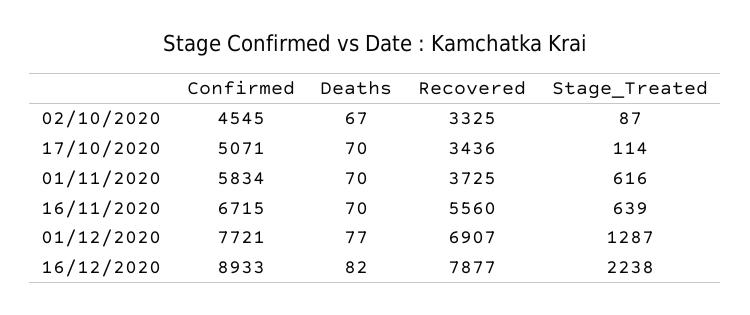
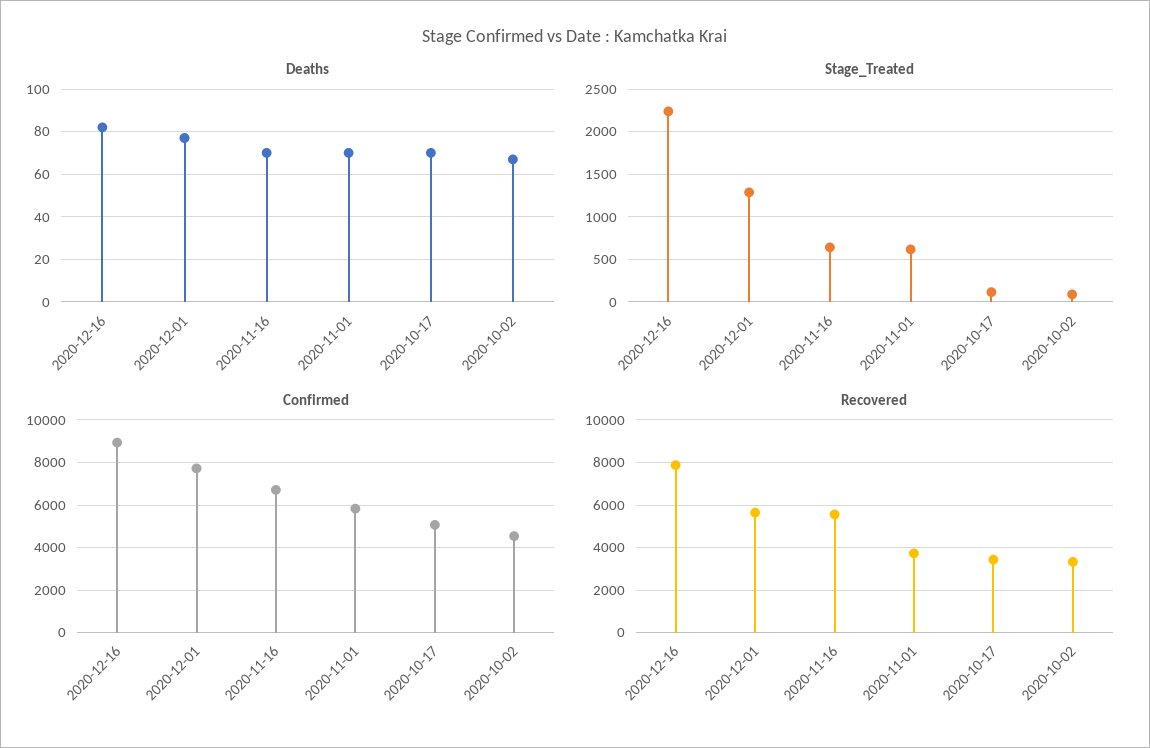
  {
    "Confirmed": {
      "02/10/2020": 4545,
      "17/10/2020": 5071,
      "01/11/2020": 5834,
      "16/11/2020": 6715,
      "01/12/2020": 7721,
      "16/12/2020": 8933
    },
    "Deaths": {
      "02/10/2020": 67,
      "17/10/2020": 70,
      "01/11/2020": 70,
      "16/11/2020": 70,
      "01/12/2020": 77,
      "16/12/2020": 82
    },
    "Recovered": {
      "02/10/2020": 3325,
      "17/10/2020": 3436,
      "01/11/2020": 3725,
      "16/11/2020": 5560,
-     "01/12/2020": 6907,
+     "01/12/2020": 5500,
      "16/12/2020": 7877
    },
    "Stage_Treated": {
      "02/10/2020": 87,
      "17/10/2020": 114,
      "01/11/2020": 616,
      "16/11/2020": 639,
      "01/12/2020": 1287,
      "16/12/2020": 2238
    }
  }

